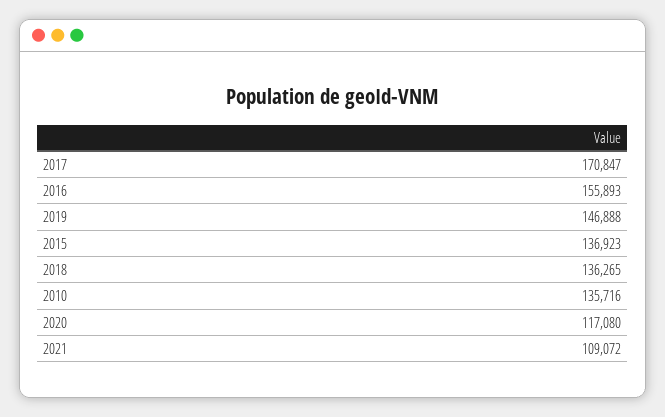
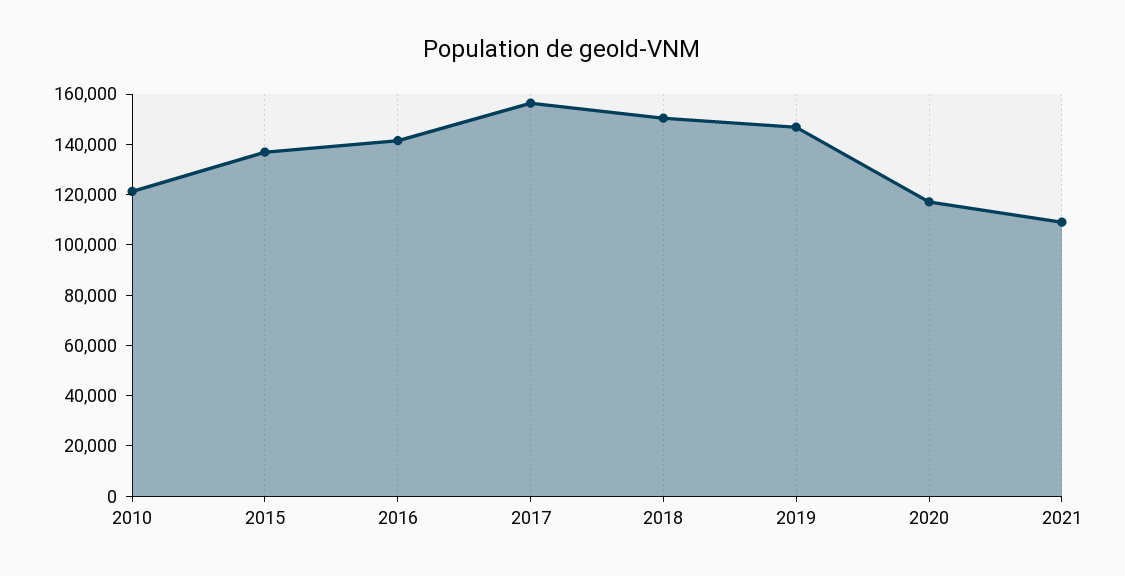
  {
-   "2017": 170847,
+   "2017": 155000,
-   "2016": 155893,
+   "2016": 140000,
    "2019": 146888,
    "2015": 136923,
-   "2018": 136265,
+   "2018": 150000,
-   "2010": 135716,
+   "2010": 120000,
    "2020": 117080,
    "2021": 109072
  }

